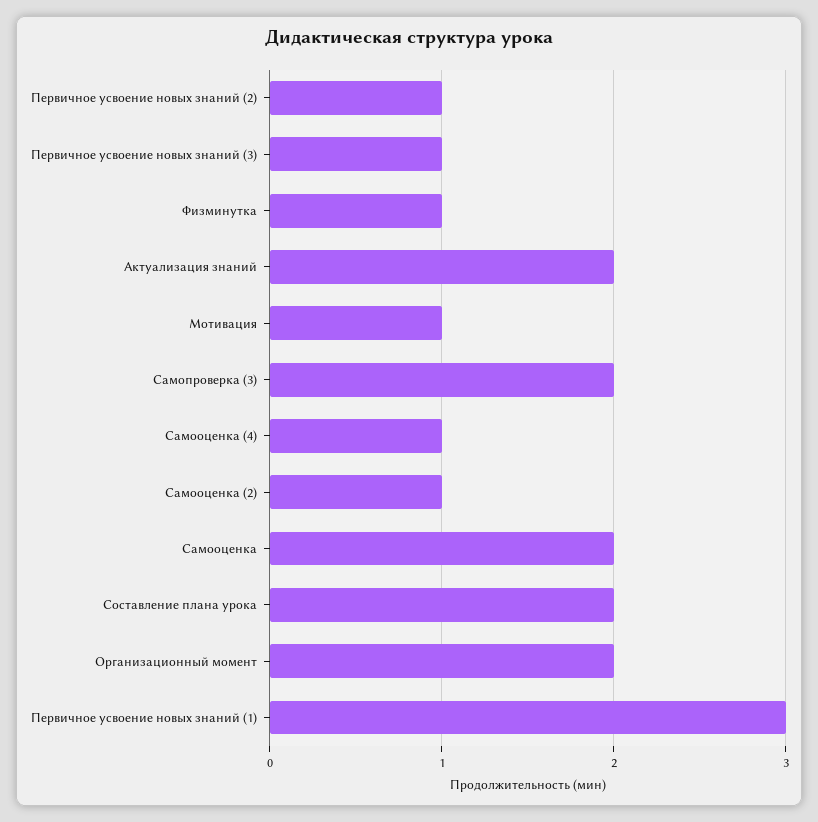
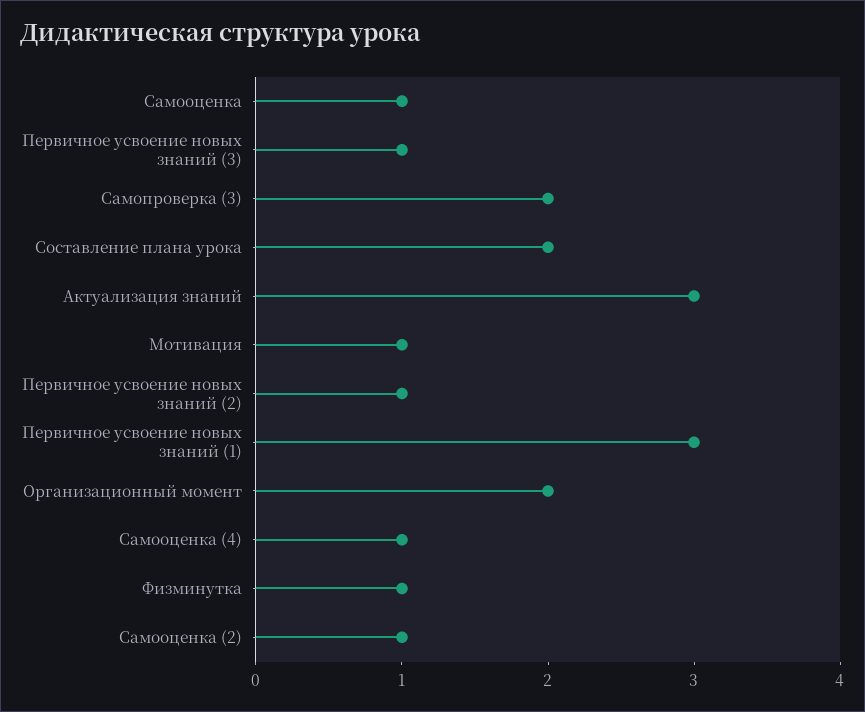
  {
    "Первичное усвоение новых знаний (2)": 1,
    "Первичное усвоение новых знаний (3)": 1,
    "Физминутка": 1,
-   "Актуализация знаний": 2,
+   "Актуализация знаний": 3,
    "Мотивация": 1,
    "Самопроверка (3)": 2,
    "Самооценка (4)": 1,
    "Самооценка (2)": 1,
-   "Самооценка": 2,
+   "Самооценка": 1,
    "Составление плана урока": 2,
    "Организационный момент": 2,
    "Первичное усвоение новых знаний (1)": 3
  }

